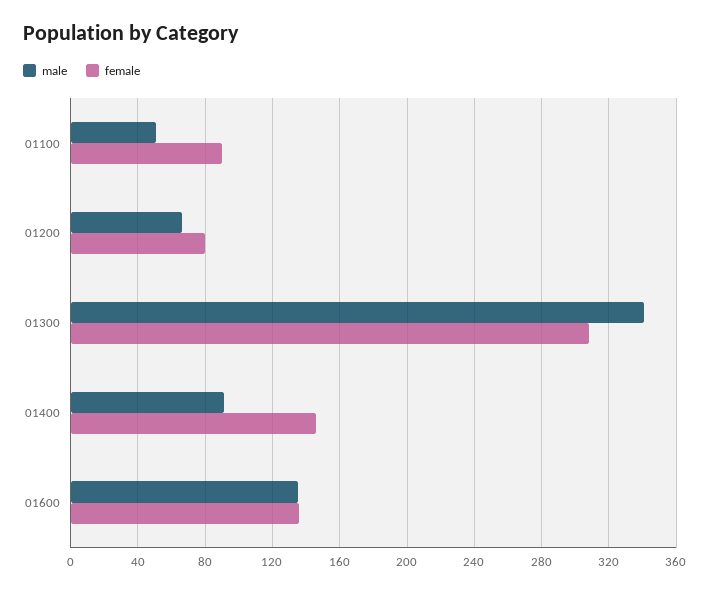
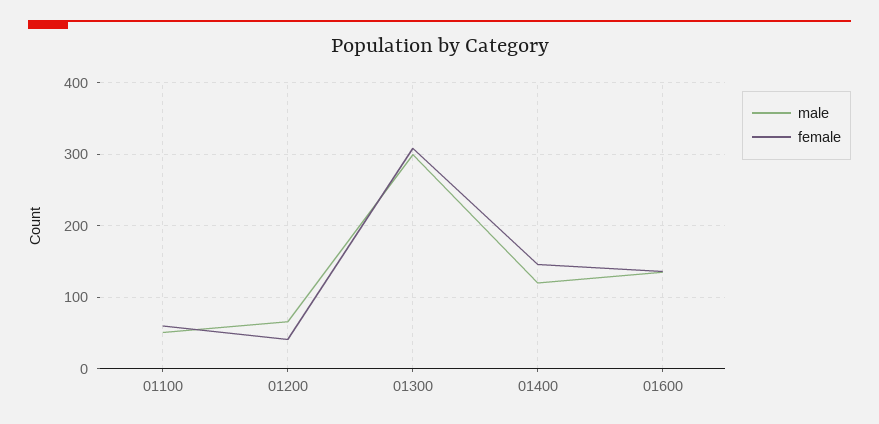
  {
    "male": {
      "01100": 50,
      "01200": 65,
-     "01300": 340,
+     "01300": 300,
-     "01400": 90,
+     "01400": 120,
      "01600": 135
    },
    "female": {
-     "01100": 90,
+     "01100": 60,
-     "01200": 80,
+     "01200": 40,
      "01300": 310,
      "01400": 145,
      "01600": 135
    }
  }

